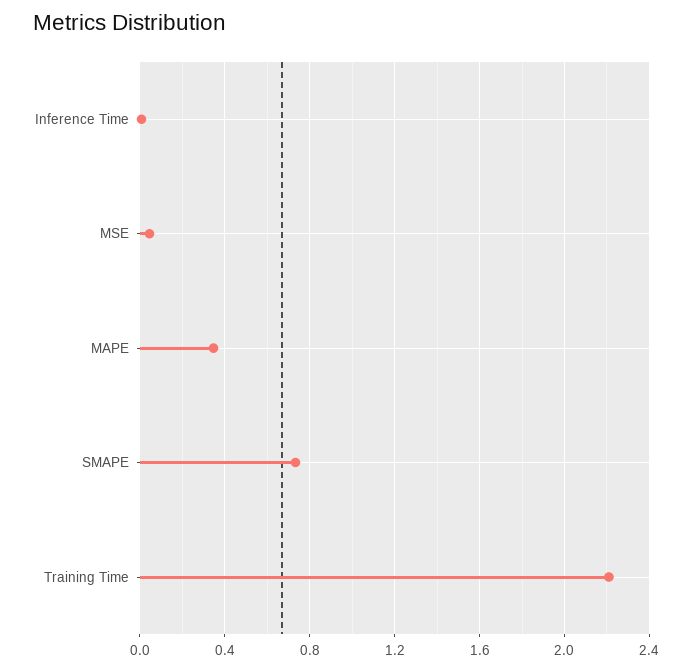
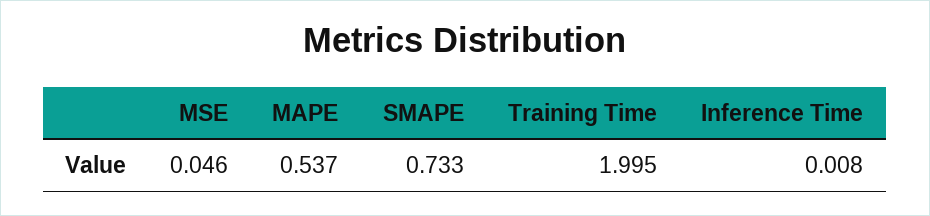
  {
    "Inference Time": 0.008,
    "MSE": 0.046,
-   "MAPE": 0.35,
+   "MAPE": 0.537,
    "SMAPE": 0.733,
-   "Training Time": 2.2
+   "Training Time": 1.995
  }

